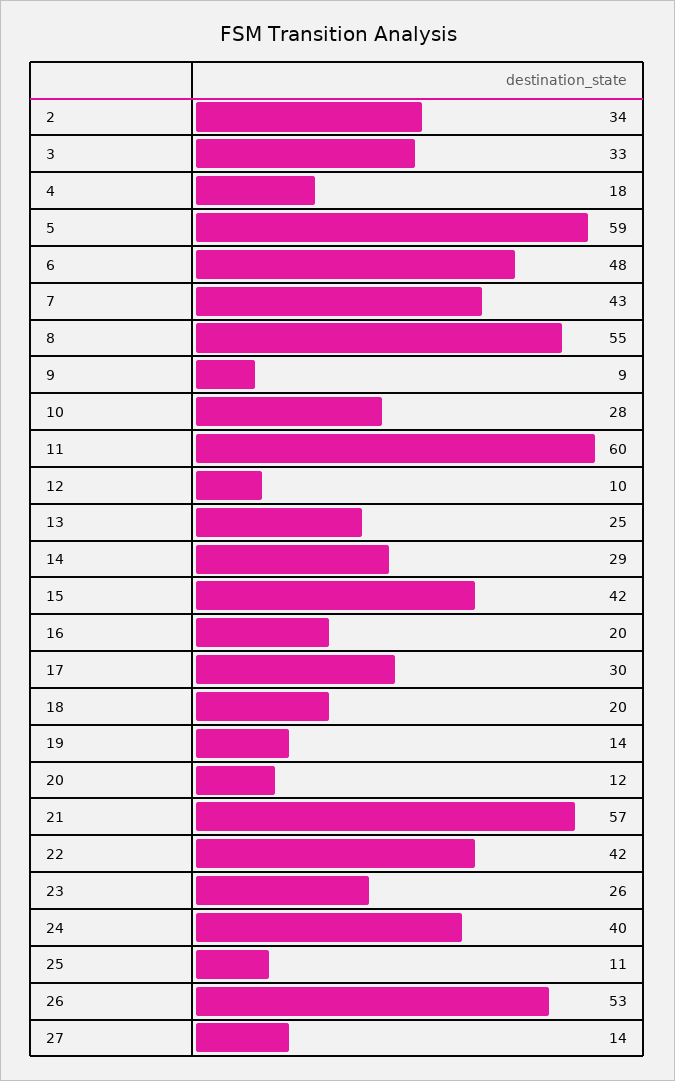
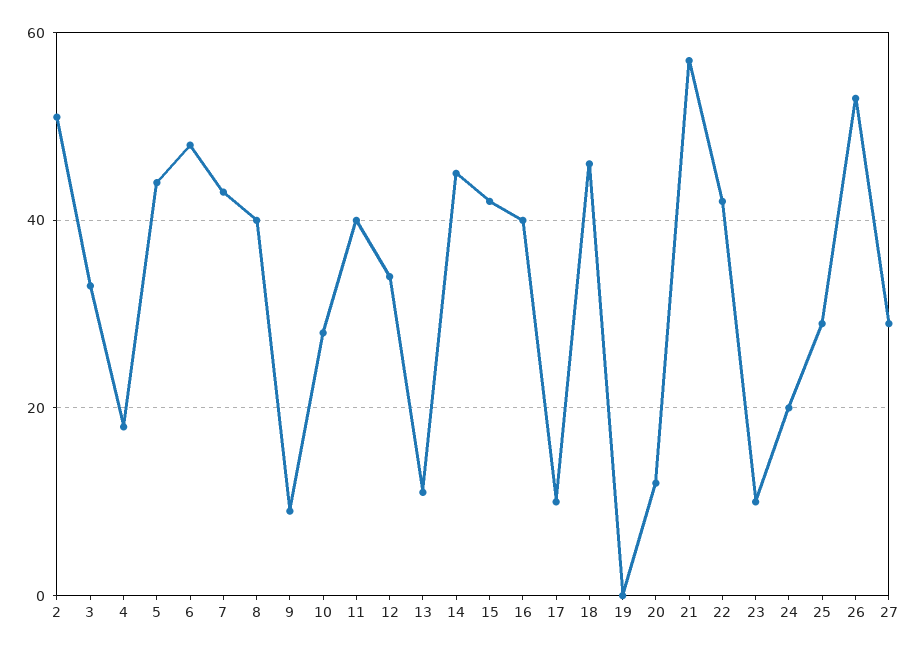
  {
-   "2": 34,
+   "2": 50,
    "3": 33,
    "4": 18,
-   "5": 59,
+   "5": 45,
    "6": 48,
    "7": 43,
-   "8": 55,
+   "8": 40,
    "9": 9,
    "10": 28,
-   "11": 60,
+   "11": 40,
-   "12": 10,
+   "12": 35,
-   "13": 25,
+   "13": 10,
-   "14": 29,
+   "14": 45,
    "15": 42,
-   "16": 20,
+   "16": 40,
-   "17": 30,
+   "17": 10,
-   "18": 20,
+   "18": 45,
-   "19": 14,
+   "19": 0,
    "20": 12,
    "21": 57,
    "22": 42,
-   "23": 26,
+   "23": 10,
-   "24": 40,
+   "24": 20,
-   "25": 11,
+   "25": 30,
    "26": 53,
-   "27": 14
+   "27": 30
  }

